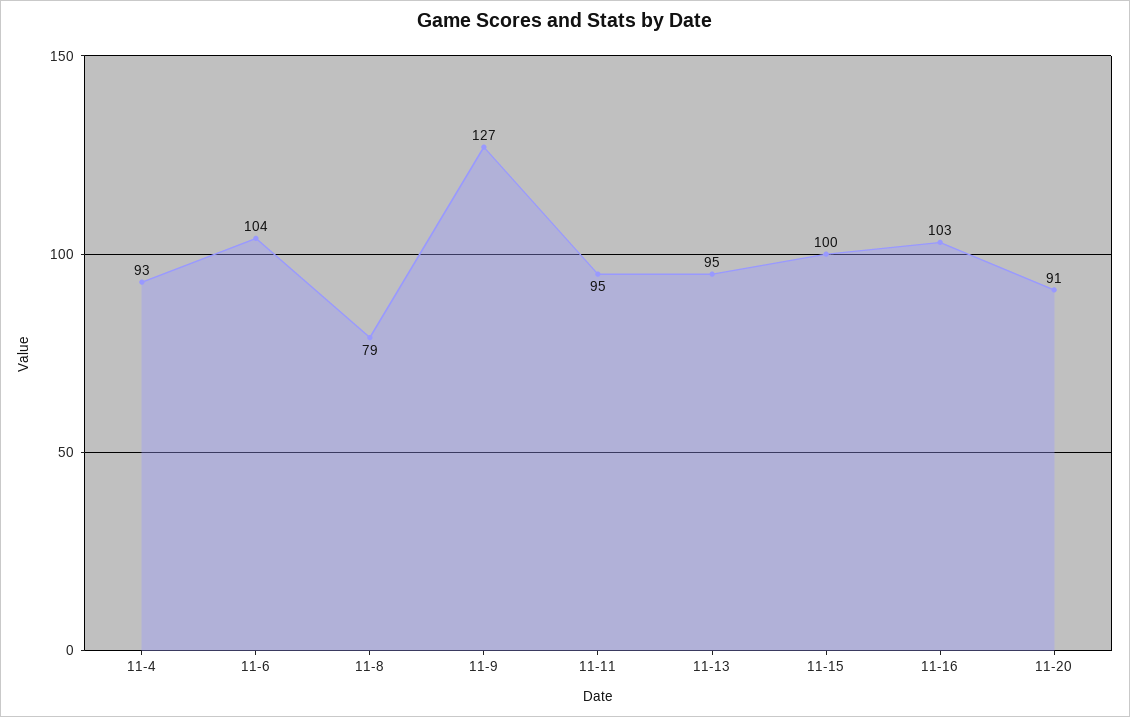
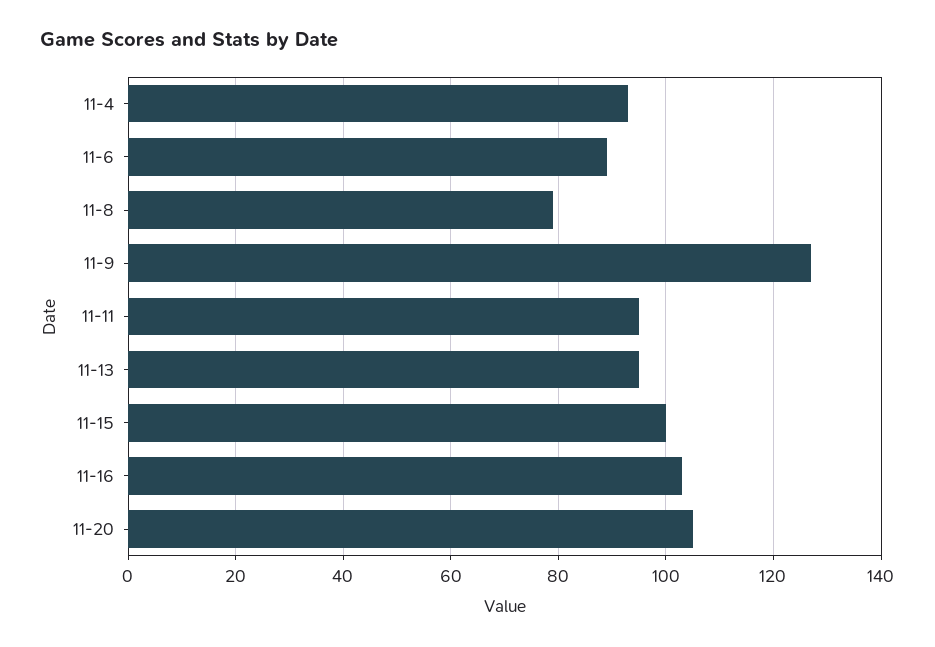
  {
    "11-4": 93,
-   "11-6": 104,
+   "11-6": 90,
    "11-8": 79,
    "11-9": 127,
    "11-11": 95,
    "11-13": 95,
    "11-15": 100,
    "11-16": 103,
-   "11-20": 91
+   "11-20": 105
  }

